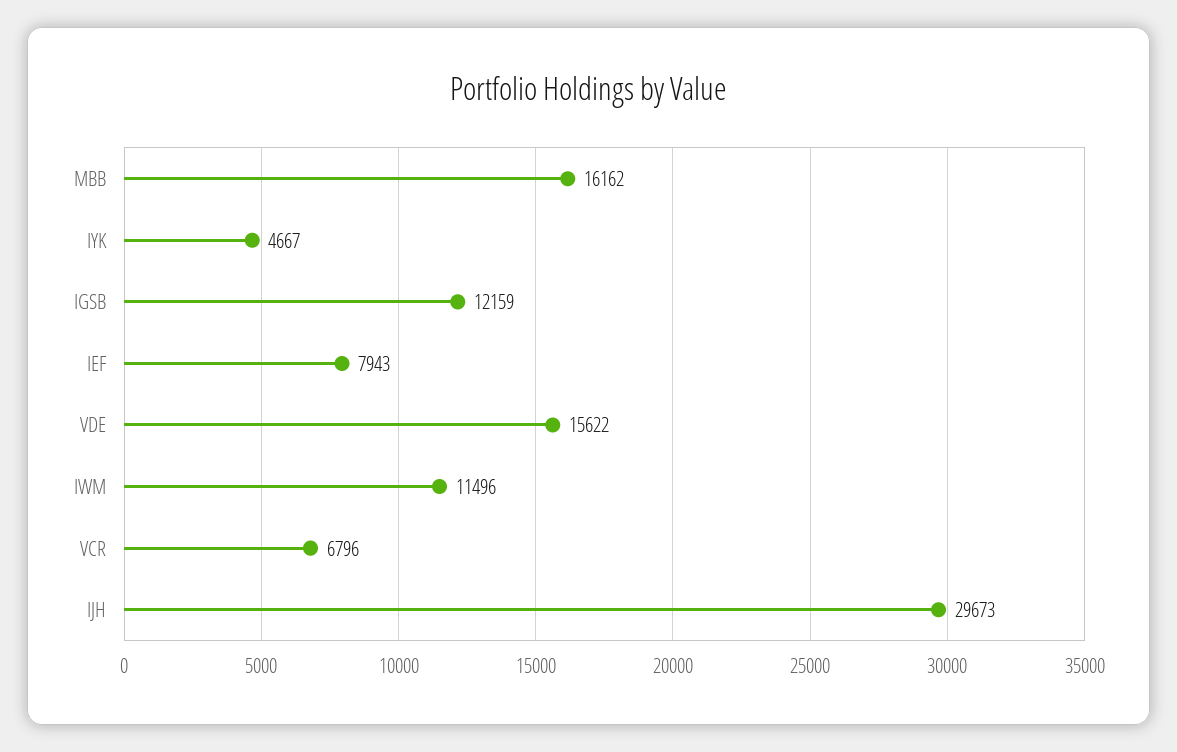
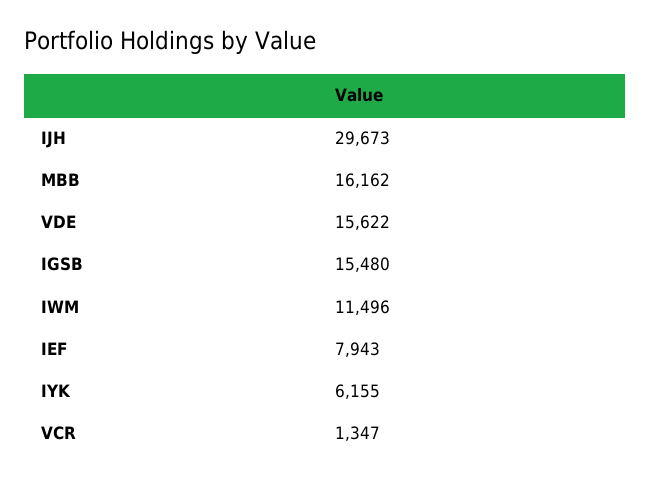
  {
    "MBB": 16162,
-   "IYK": 4667,
+   "IYK": 6155,
-   "IGSB": 12159,
+   "IGSB": 15480,
    "IEF": 7943,
    "VDE": 15622,
    "IWM": 11496,
-   "VCR": 6796,
+   "VCR": 1347,
    "IJH": 29673
  }

